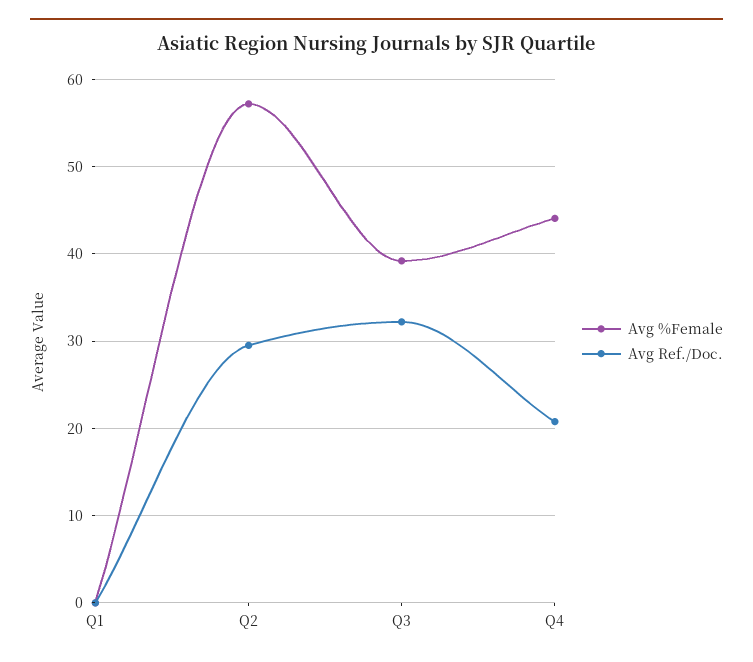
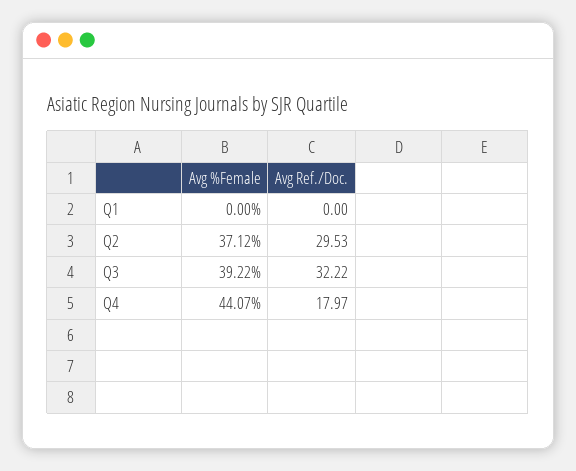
  {
    "Avg %Female": {
      "Q1": 0,
-     "Q2": 57,
+     "Q2": 37.12,
      "Q3": 39.22,
      "Q4": 44.07
    },
    "Avg Ref./Doc.": {
      "Q1": 0,
      "Q2": 29.53,
      "Q3": 32.22,
-     "Q4": 21
+     "Q4": 17.97
    }
  }

